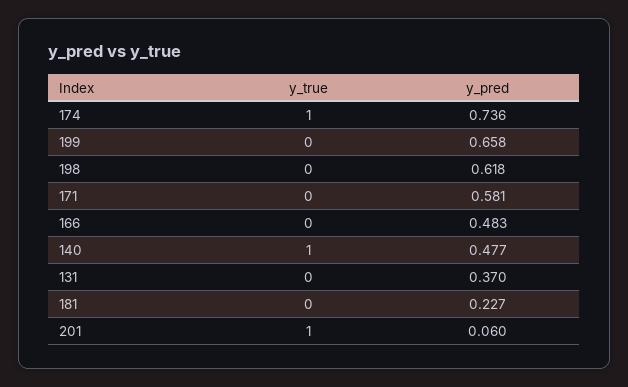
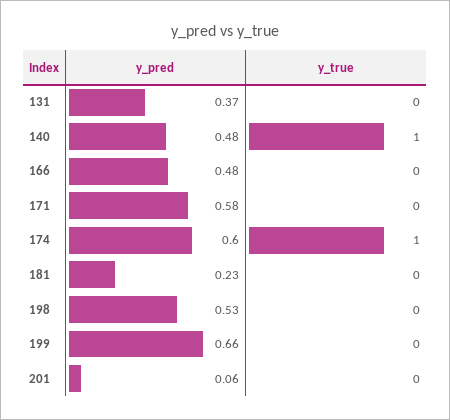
  {
    "y_true": {
      "174": 1,
      "199": 0,
      "198": 0,
      "171": 0,
      "166": 0,
      "140": 1,
      "131": 0,
      "181": 0,
-     "201": 1
+     "201": 0
    },
    "y_pred": {
-     "174": 0.736,
+     "174": 0.6,
      "199": 0.658,
-     "198": 0.618,
+     "198": 0.53,
      "171": 0.581,
      "166": 0.483,
      "140": 0.477,
      "131": 0.37,
      "181": 0.227,
      "201": 0.06
    }
  }

